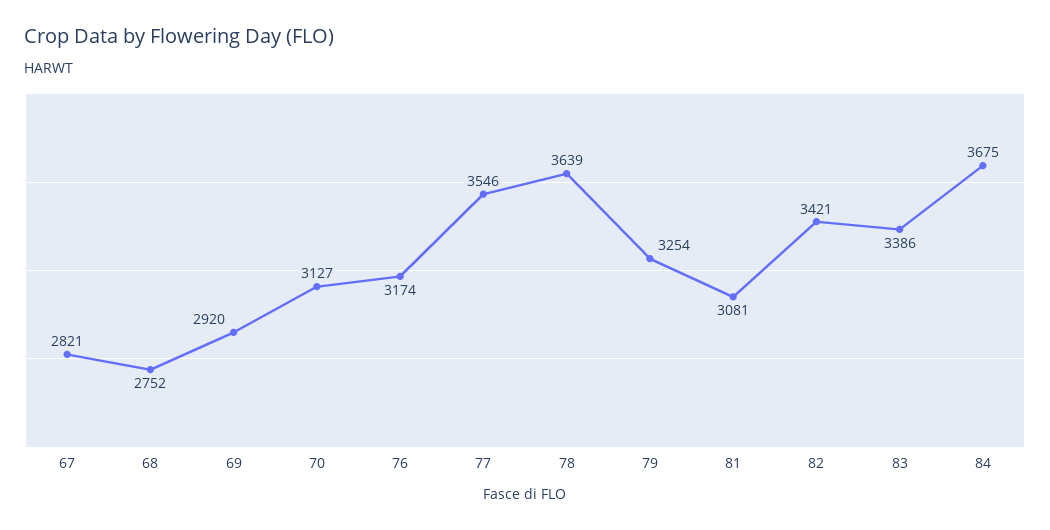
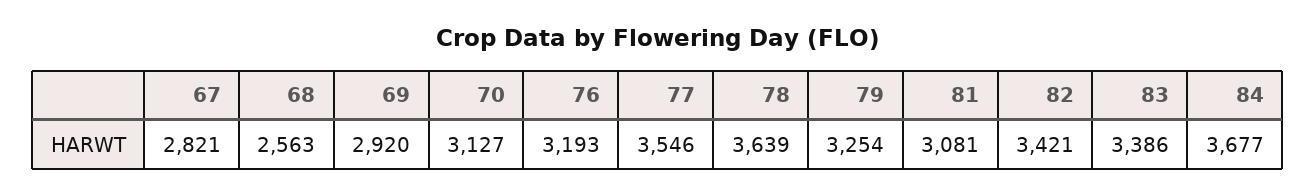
  {
    "67": 2821,
-   "68": 2752,
+   "68": 2563,
    "69": 2920,
    "70": 3127,
-   "76": 3174,
+   "76": 3193,
    "77": 3546,
    "78": 3639,
    "79": 3254,
    "81": 3081,
    "82": 3421,
    "83": 3386,
-   "84": 3675
+   "84": 3677
  }

